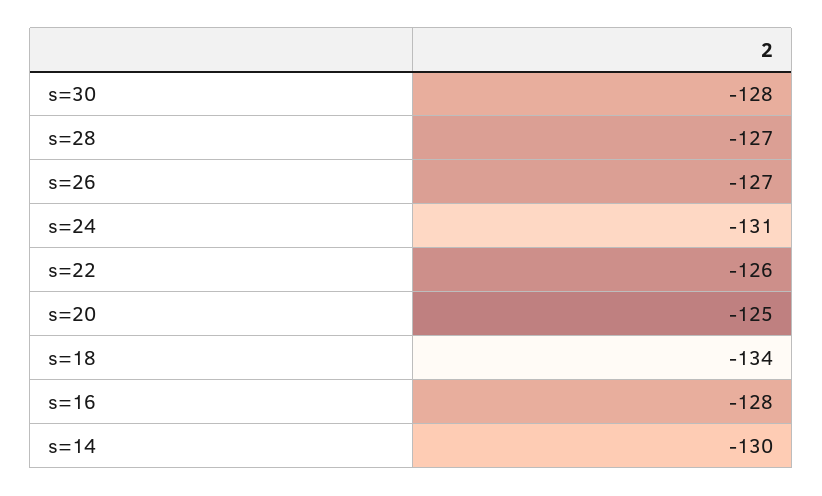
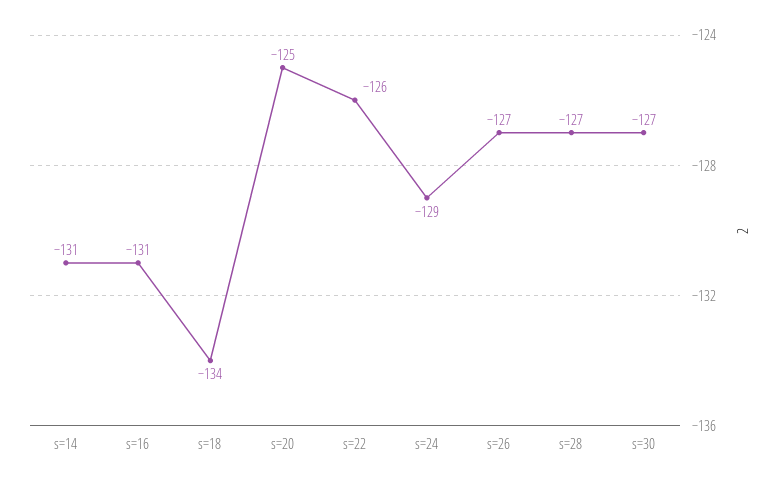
  {
-   "s=30": -128,
+   "s=30": -127,
    "s=28": -127,
    "s=26": -127,
-   "s=24": -131,
+   "s=24": -129,
    "s=22": -126,
    "s=20": -125,
    "s=18": -134,
-   "s=16": -128,
+   "s=16": -131,
-   "s=14": -130
+   "s=14": -131
  }

